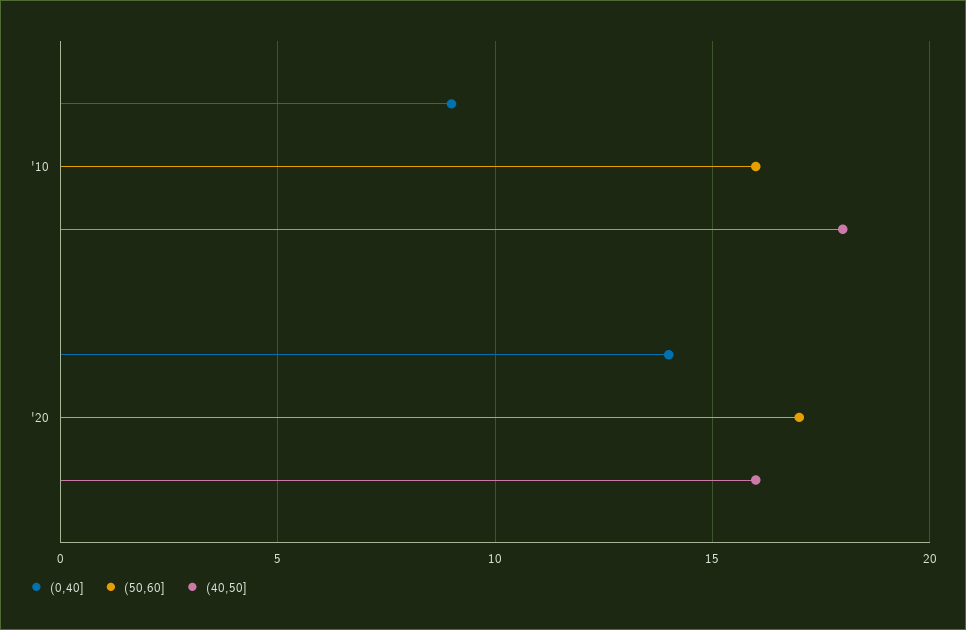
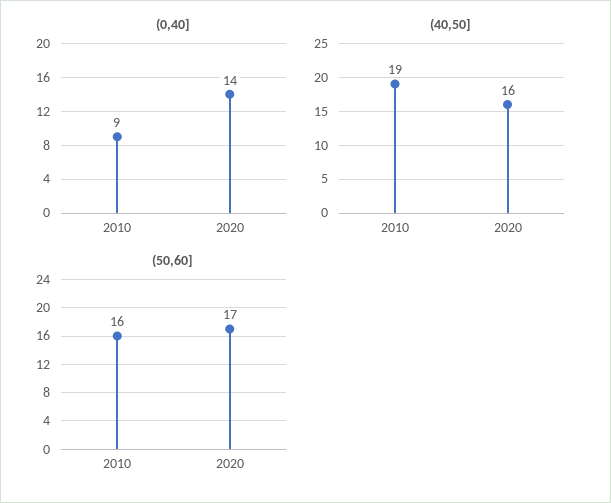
  {
    "(0,40]": {
      "'10": 9,
      "'20": 14
    },
    "(50,60]": {
      "'10": 16,
      "'20": 17
    },
    "(40,50]": {
-     "'10": 18,
+     "'10": 19,
      "'20": 16
    }
  }

